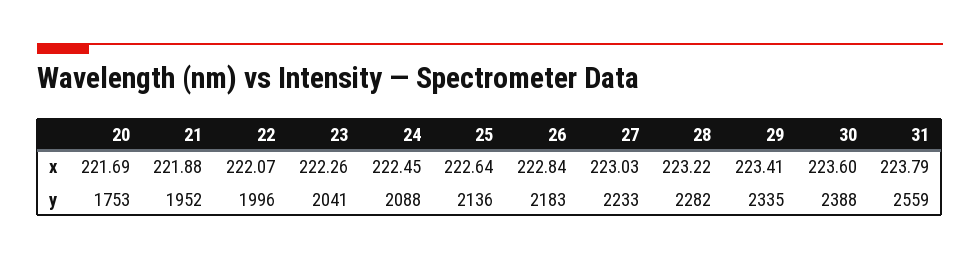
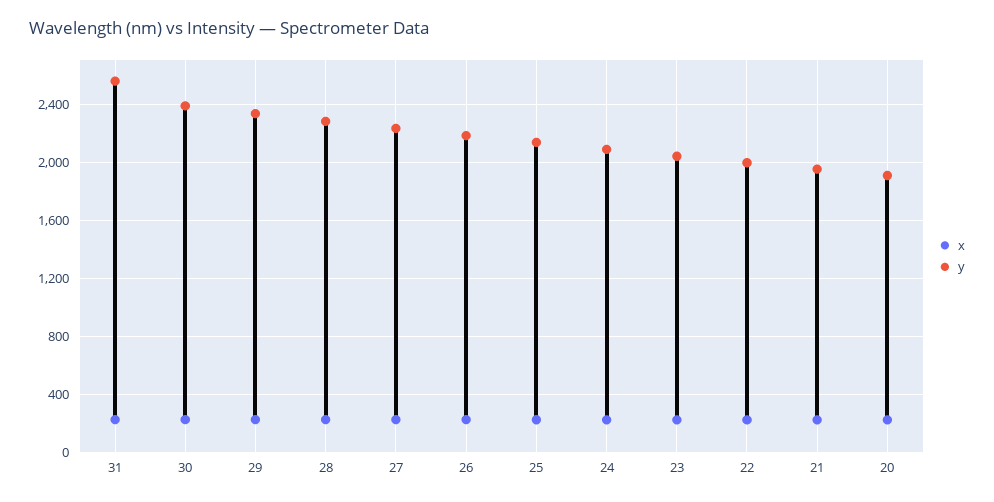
  {
    "x": {
      "20": 221.69,
      "21": 221.88,
      "22": 222.07,
      "23": 222.26,
      "24": 222.45,
      "25": 222.64,
      "26": 222.84,
      "27": 223.03,
      "28": 223.22,
      "29": 223.41,
      "30": 223.6,
      "31": 223.79
    },
    "y": {
-     "20": 1753,
+     "20": 1900,
      "21": 1952,
      "22": 1996,
      "23": 2041,
      "24": 2088,
      "25": 2136,
      "26": 2183,
      "27": 2233,
      "28": 2282,
      "29": 2335,
      "30": 2388,
      "31": 2559
    }
  }

